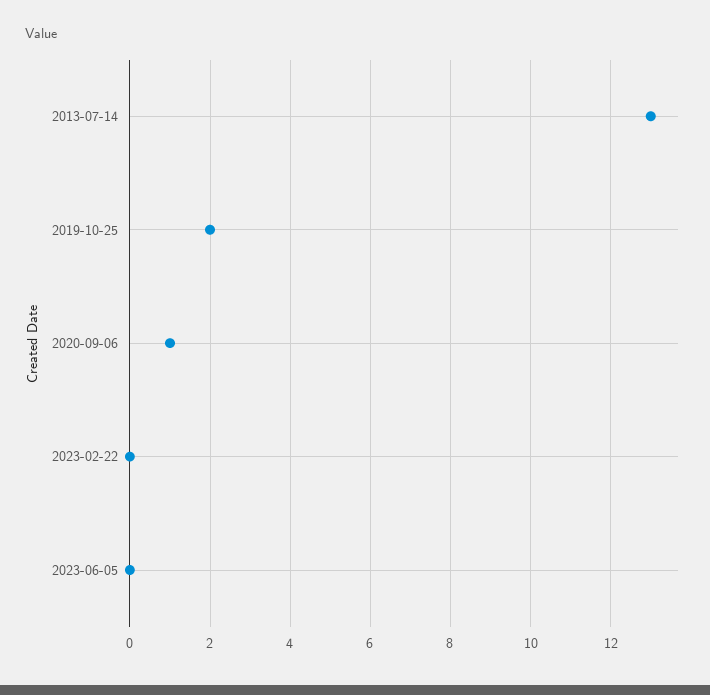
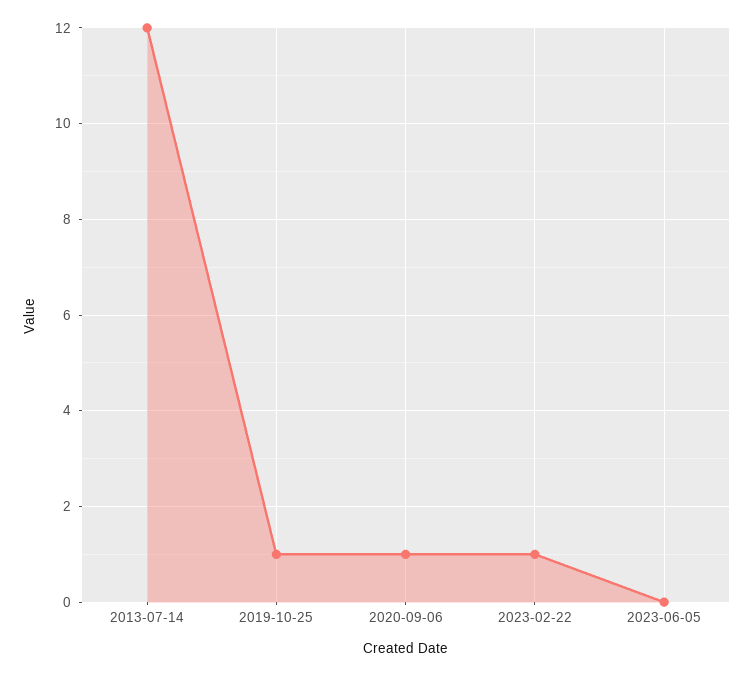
  {
-   "2013-07-14": 13,
+   "2013-07-14": 12,
-   "2019-10-25": 2,
+   "2019-10-25": 1,
    "2020-09-06": 1,
-   "2023-02-22": 0,
+   "2023-02-22": 1,
    "2023-06-05": 0
  }

